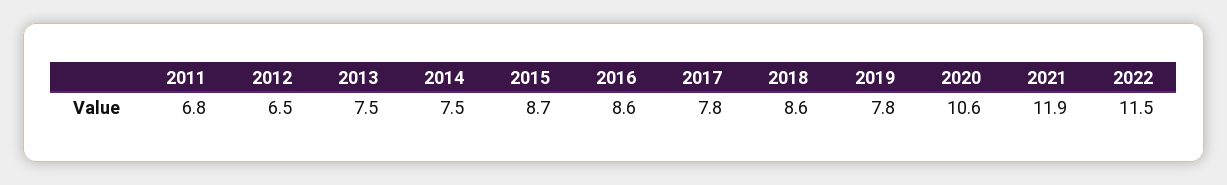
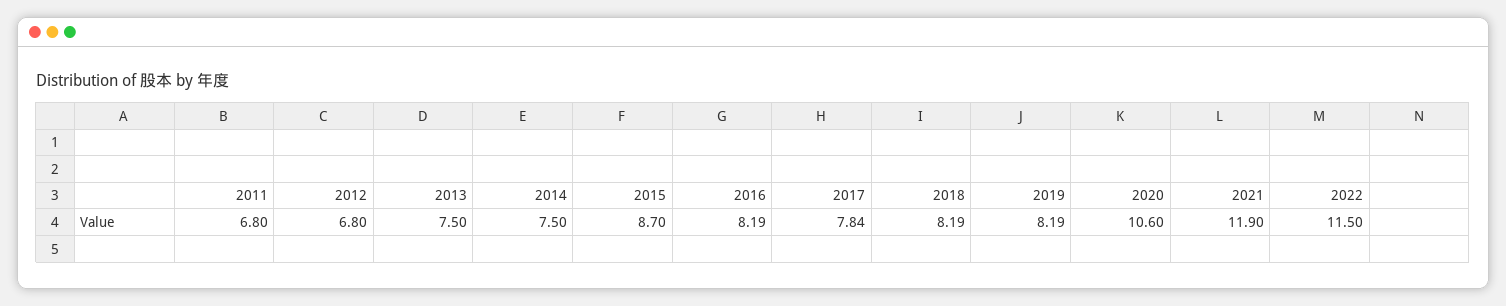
  {
    "2011": 6.8,
-   "2012": 6.5,
+   "2012": 6.8,
    "2013": 7.5,
    "2014": 7.5,
    "2015": 8.7,
-   "2016": 8.6,
+   "2016": 8.19,
    "2017": 7.84,
-   "2018": 8.6,
+   "2018": 8.19,
-   "2019": 7.8,
+   "2019": 8.19,
    "2020": 10.6,
    "2021": 11.9,
    "2022": 11.5
  }

